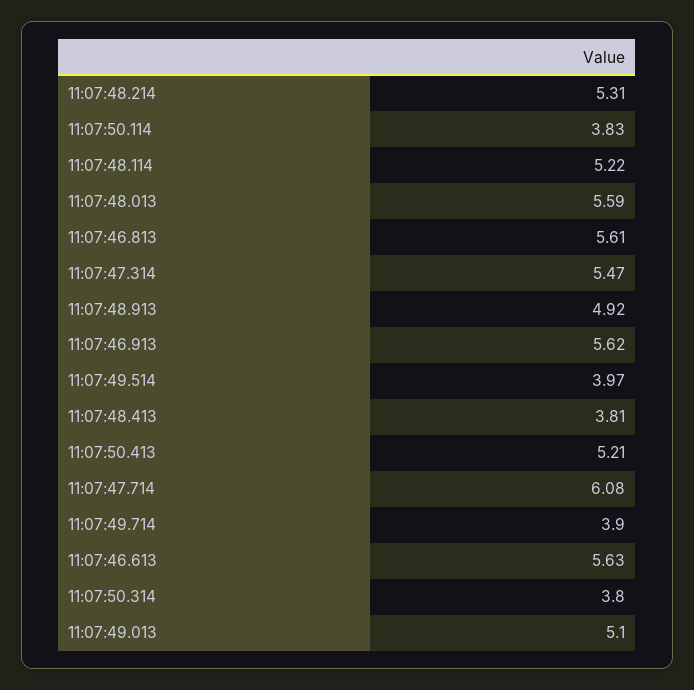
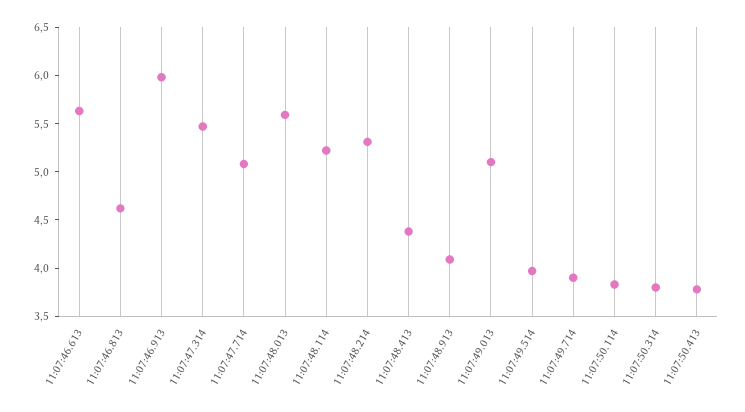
  {
    "11:07:48.214": 5.31,
    "11:07:50.114": 3.83,
    "11:07:48.114": 5.22,
    "11:07:48.013": 5.59,
-   "11:07:46.813": 5.61,
+   "11:07:46.813": 4.6,
    "11:07:47.314": 5.47,
-   "11:07:48.913": 4.92,
+   "11:07:48.913": 4.1,
-   "11:07:46.913": 5.62,
+   "11:07:46.913": 6,
    "11:07:49.514": 3.97,
-   "11:07:48.413": 3.81,
+   "11:07:48.413": 4.4,
-   "11:07:50.413": 5.21,
+   "11:07:50.413": 3.8,
-   "11:07:47.714": 6.08,
+   "11:07:47.714": 5.1,
    "11:07:49.714": 3.9,
    "11:07:46.613": 5.63,
    "11:07:50.314": 3.8,
    "11:07:49.013": 5.1
  }

